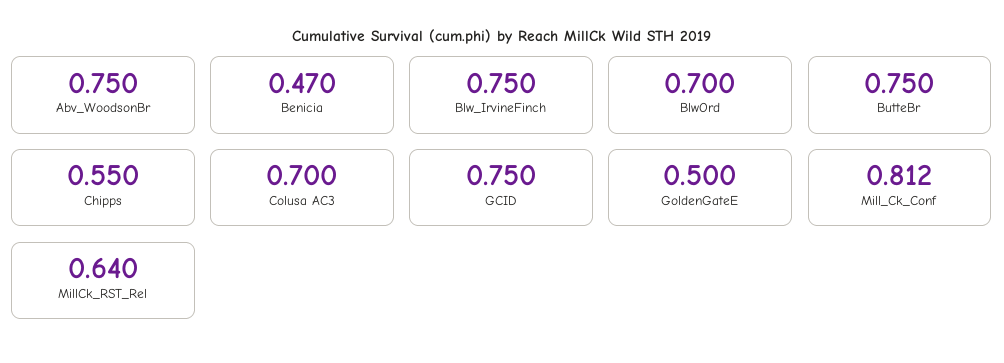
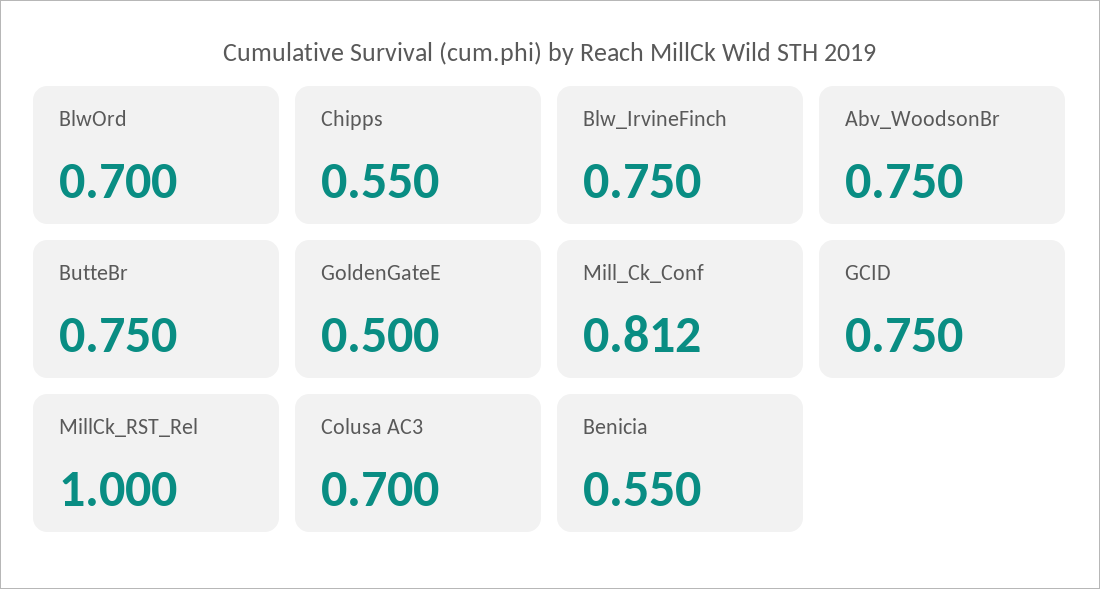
  {
    "Abv_WoodsonBr": 0.75,
-   "Benicia": 0.47,
+   "Benicia": 0.55,
    "Blw_IrvineFinch": 0.75,
    "BlwOrd": 0.7,
    "ButteBr": 0.75,
    "Chipps": 0.55,
    "Colusa AC3": 0.7,
    "GCID": 0.75,
    "GoldenGateE": 0.5,
    "Mill_Ck_Conf": 0.812,
-   "MillCk_RST_Rel": 0.64
+   "MillCk_RST_Rel": 1
  }

